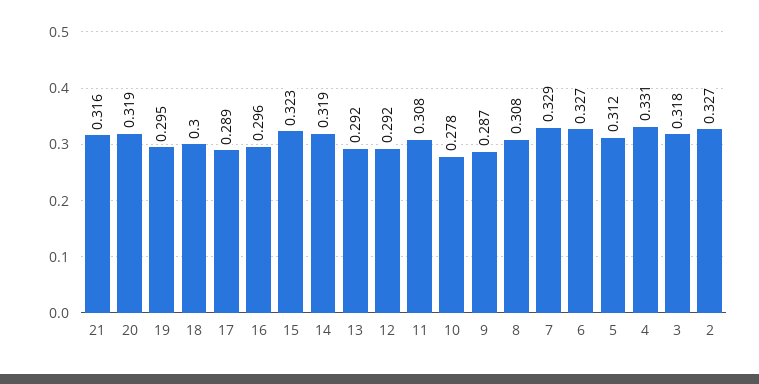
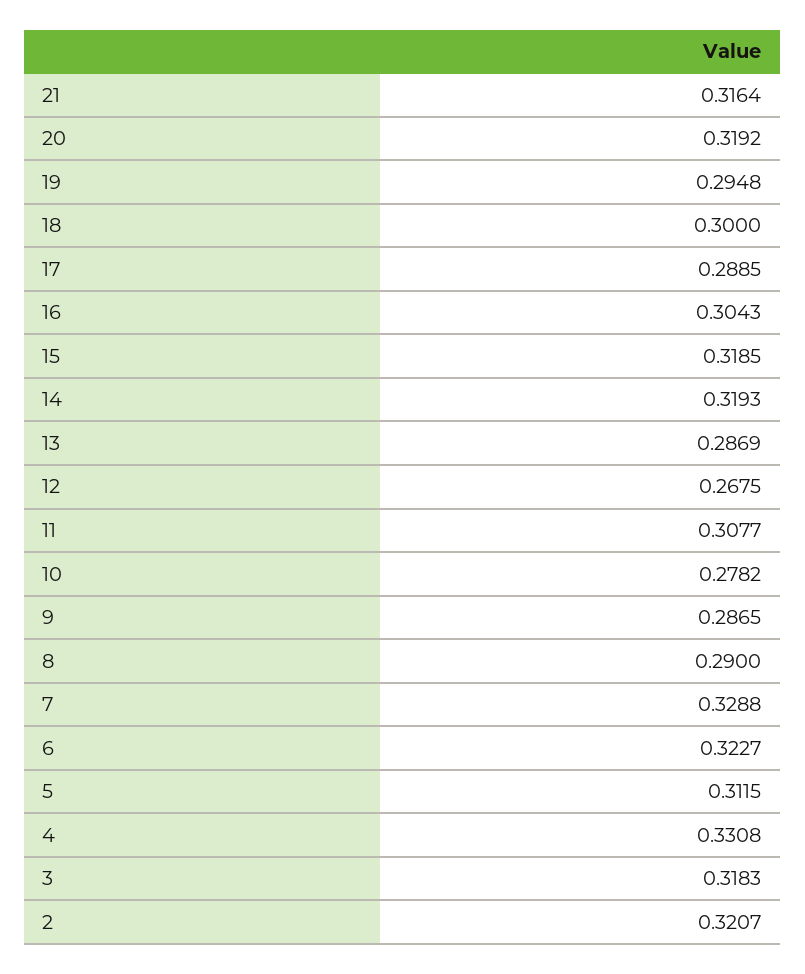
  {
    "21": 0.3164,
    "20": 0.3192,
    "19": 0.2948,
    "18": 0.3,
    "17": 0.2885,
-   "16": 0.296,
+   "16": 0.3043,
-   "15": 0.323,
+   "15": 0.3185,
    "14": 0.3193,
-   "13": 0.292,
+   "13": 0.2869,
-   "12": 0.292,
+   "12": 0.2675,
    "11": 0.3077,
    "10": 0.2782,
    "9": 0.2865,
-   "8": 0.308,
+   "8": 0.29,
    "7": 0.3288,
-   "6": 0.327,
+   "6": 0.3227,
    "5": 0.3115,
    "4": 0.3308,
    "3": 0.3183,
-   "2": 0.327
+   "2": 0.3207
  }

